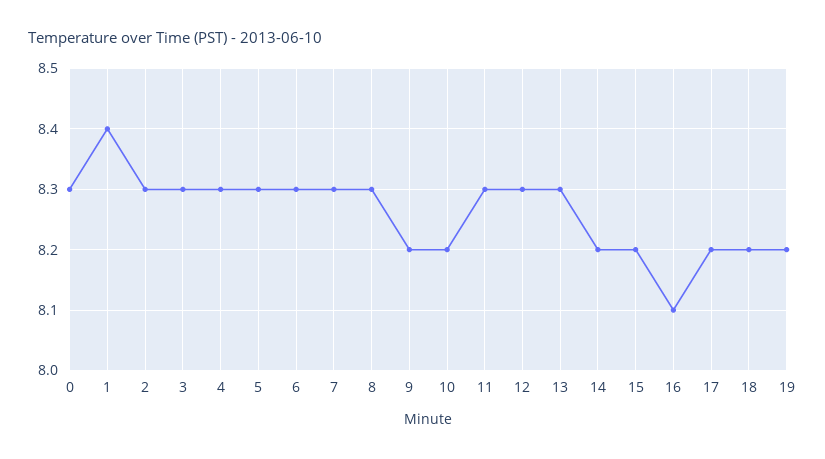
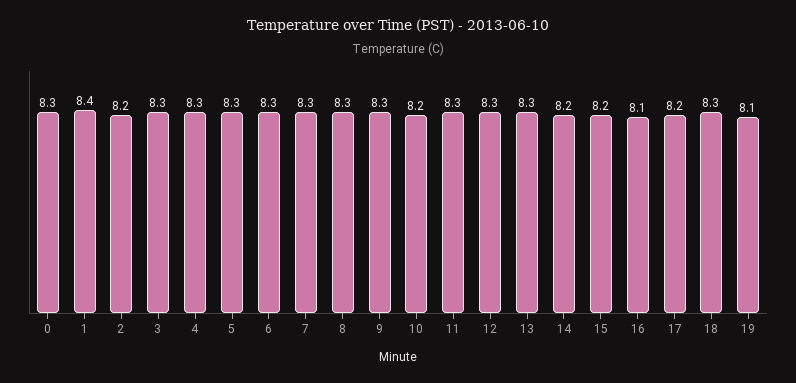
  {
    "0": 8.3,
    "1": 8.4,
-   "2": 8.3,
+   "2": 8.2,
    "3": 8.3,
    "4": 8.3,
    "5": 8.3,
    "6": 8.3,
    "7": 8.3,
    "8": 8.3,
-   "9": 8.2,
+   "9": 8.3,
    "10": 8.2,
    "11": 8.3,
    "12": 8.3,
    "13": 8.3,
    "14": 8.2,
    "15": 8.2,
    "16": 8.1,
    "17": 8.2,
-   "18": 8.2,
+   "18": 8.3,
-   "19": 8.2
+   "19": 8.1
  }

